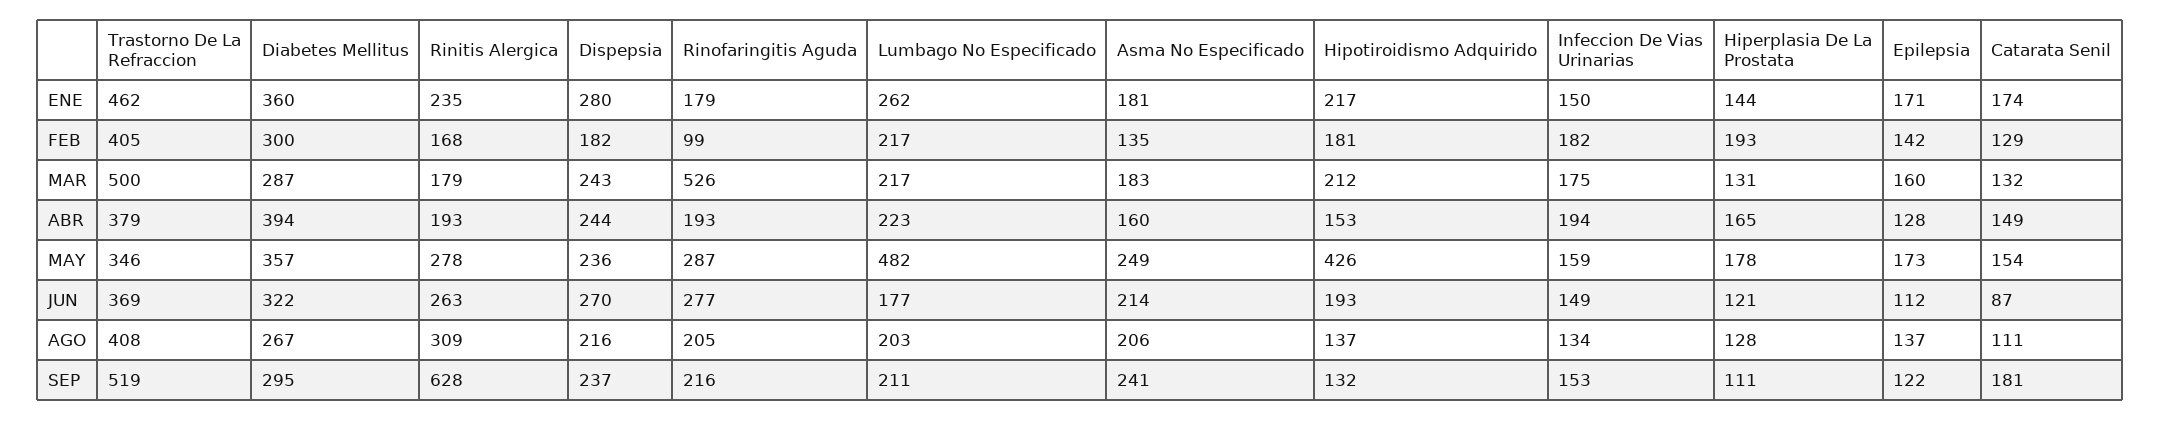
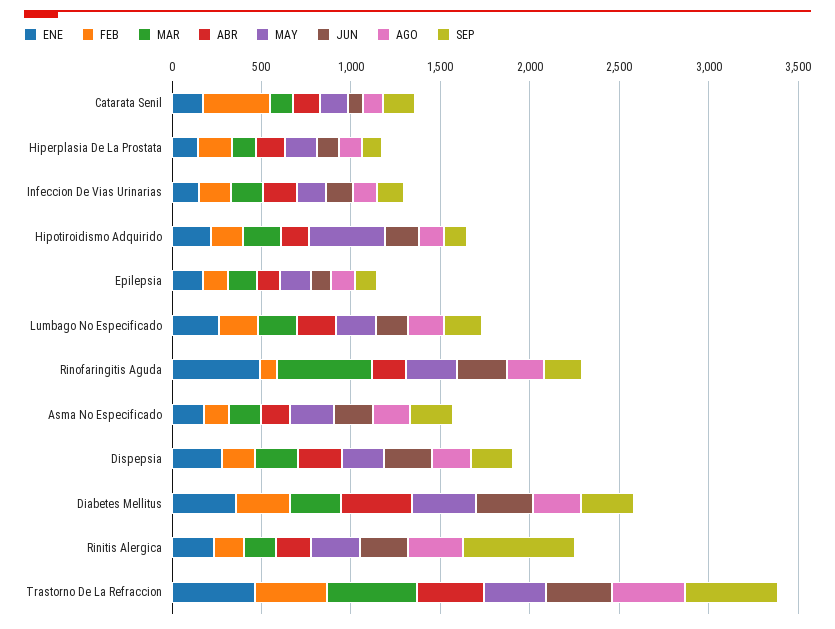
  {
    "ENE": {
      "Trastorno De La Refraccion": 462,
      "Diabetes Mellitus": 360,
      "Rinitis Alergica": 235,
      "Dispepsia": 280,
-     "Rinofaringitis Aguda": 179,
+     "Rinofaringitis Aguda": 500,
      "Lumbago No Especificado": 262,
      "Asma No Especificado": 181,
      "Hipotiroidismo Adquirido": 217,
      "Infeccion De Vias Urinarias": 150,
      "Hiperplasia De La Prostata": 144,
      "Epilepsia": 171,
      "Catarata Senil": 174
    },
    "FEB": {
      "Trastorno De La Refraccion": 405,
      "Diabetes Mellitus": 300,
      "Rinitis Alergica": 168,
      "Dispepsia": 182,
      "Rinofaringitis Aguda": 99,
      "Lumbago No Especificado": 217,
      "Asma No Especificado": 135,
      "Hipotiroidismo Adquirido": 181,
      "Infeccion De Vias Urinarias": 182,
      "Hiperplasia De La Prostata": 193,
      "Epilepsia": 142,
-     "Catarata Senil": 129
+     "Catarata Senil": 400
    },
    "MAR": {
      "Trastorno De La Refraccion": 500,
      "Diabetes Mellitus": 287,
      "Rinitis Alergica": 179,
      "Dispepsia": 243,
      "Rinofaringitis Aguda": 526,
      "Lumbago No Especificado": 217,
      "Asma No Especificado": 183,
      "Hipotiroidismo Adquirido": 212,
      "Infeccion De Vias Urinarias": 175,
      "Hiperplasia De La Prostata": 131,
      "Epilepsia": 160,
      "Catarata Senil": 132
    },
    "ABR": {
      "Trastorno De La Refraccion": 379,
      "Diabetes Mellitus": 394,
      "Rinitis Alergica": 193,
      "Dispepsia": 244,
      "Rinofaringitis Aguda": 193,
      "Lumbago No Especificado": 223,
      "Asma No Especificado": 160,
      "Hipotiroidismo Adquirido": 153,
      "Infeccion De Vias Urinarias": 194,
      "Hiperplasia De La Prostata": 165,
      "Epilepsia": 128,
      "Catarata Senil": 149
    },
    "MAY": {
      "Trastorno De La Refraccion": 346,
      "Diabetes Mellitus": 357,
      "Rinitis Alergica": 278,
      "Dispepsia": 236,
      "Rinofaringitis Aguda": 287,
-     "Lumbago No Especificado": 482,
+     "Lumbago No Especificado": 200,
      "Asma No Especificado": 249,
      "Hipotiroidismo Adquirido": 426,
      "Infeccion De Vias Urinarias": 159,
      "Hiperplasia De La Prostata": 178,
      "Epilepsia": 173,
      "Catarata Senil": 154
    },
    "JUN": {
      "Trastorno De La Refraccion": 369,
      "Diabetes Mellitus": 322,
      "Rinitis Alergica": 263,
      "Dispepsia": 270,
      "Rinofaringitis Aguda": 277,
      "Lumbago No Especificado": 177,
      "Asma No Especificado": 214,
      "Hipotiroidismo Adquirido": 193,
      "Infeccion De Vias Urinarias": 149,
      "Hiperplasia De La Prostata": 121,
      "Epilepsia": 112,
      "Catarata Senil": 87
    },
    "AGO": {
      "Trastorno De La Refraccion": 408,
      "Diabetes Mellitus": 267,
      "Rinitis Alergica": 309,
      "Dispepsia": 216,
      "Rinofaringitis Aguda": 205,
      "Lumbago No Especificado": 203,
      "Asma No Especificado": 206,
      "Hipotiroidismo Adquirido": 137,
      "Infeccion De Vias Urinarias": 134,
      "Hiperplasia De La Prostata": 128,
      "Epilepsia": 137,
      "Catarata Senil": 111
    },
    "SEP": {
      "Trastorno De La Refraccion": 519,
      "Diabetes Mellitus": 295,
      "Rinitis Alergica": 628,
      "Dispepsia": 237,
      "Rinofaringitis Aguda": 216,
      "Lumbago No Especificado": 211,
      "Asma No Especificado": 241,
      "Hipotiroidismo Adquirido": 132,
      "Infeccion De Vias Urinarias": 153,
      "Hiperplasia De La Prostata": 111,
      "Epilepsia": 122,
      "Catarata Senil": 181
    }
  }

